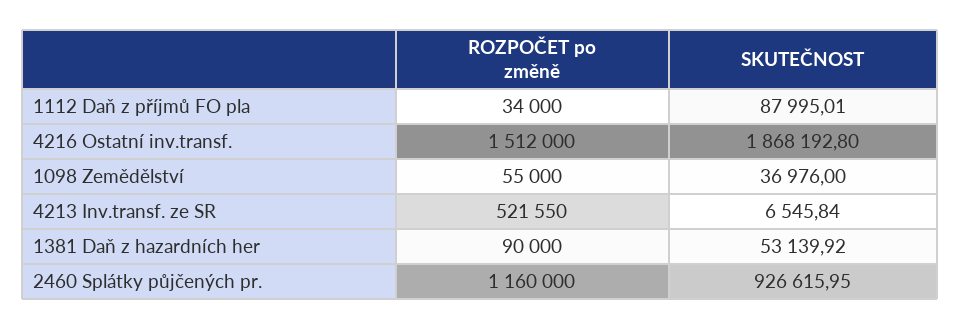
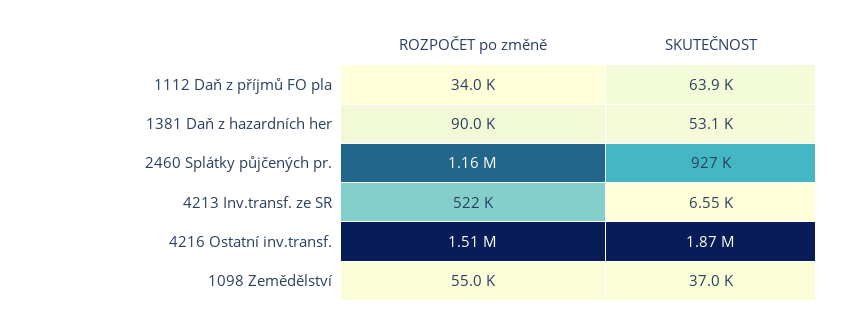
  {
    "ROZPOČET po změně": {
      "1112 Daň z příjmů FO pla": 34000,
      "4216 Ostatní inv.transf.": 1512000,
      "1098 Zemědělství": 55000,
      "4213 Inv.transf. ze SR": 521550,
      "1381 Daň z hazardních her": 90000,
      "2460 Splátky půjčených pr.": 1160000
    },
    "SKUTEČNOST": {
-     "1112 Daň z příjmů FO pla": 87995.01,
+     "1112 Daň z příjmů FO pla": 63900,
      "4216 Ostatní inv.transf.": 1868192.8,
      "1098 Zemědělství": 36976,
      "4213 Inv.transf. ze SR": 6545.84,
      "1381 Daň z hazardních her": 53139.92,
      "2460 Splátky půjčených pr.": 926615.95
    }
  }

